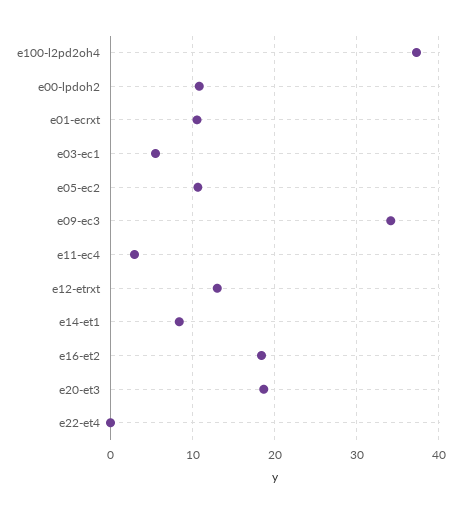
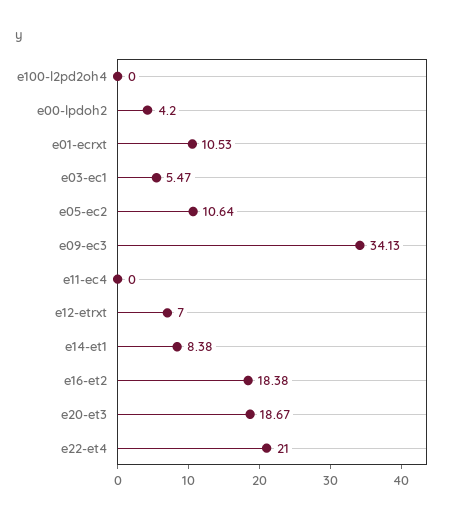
  {
-   "e100-l2pd2oh4": 37,
+   "e100-l2pd2oh4": 0,
-   "e00-lpdoh2": 11,
+   "e00-lpdoh2": 4.2,
    "e01-ecrxt": 10.53,
    "e03-ec1": 5.47,
    "e05-ec2": 10.64,
    "e09-ec3": 34.13,
-   "e11-ec4": 3,
+   "e11-ec4": 0,
-   "e12-etrxt": 13,
+   "e12-etrxt": 7,
    "e14-et1": 8.38,
    "e16-et2": 18.38,
    "e20-et3": 18.67,
-   "e22-et4": 0
+   "e22-et4": 21
  }

